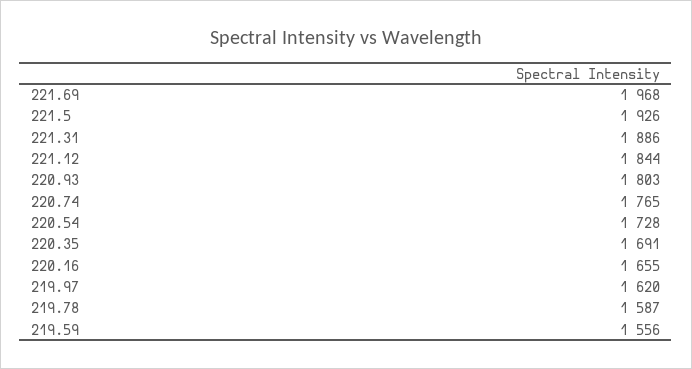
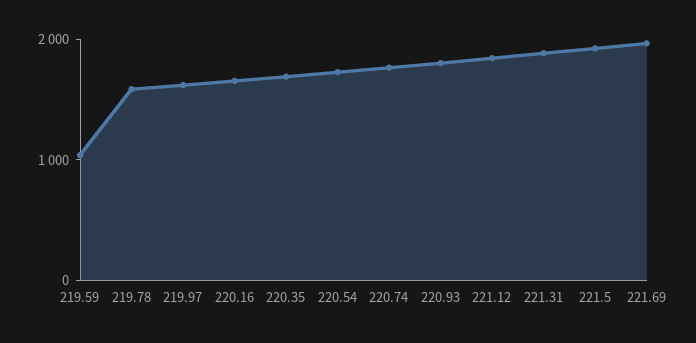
  {
    "221.69": 1968,
    "221.5": 1926,
    "221.31": 1886,
    "221.12": 1844,
    "220.93": 1803,
    "220.74": 1765,
    "220.54": 1728,
    "220.35": 1691,
    "220.16": 1655,
    "219.97": 1620,
    "219.78": 1587,
-   "219.59": 1556
+   "219.59": 1000
  }

